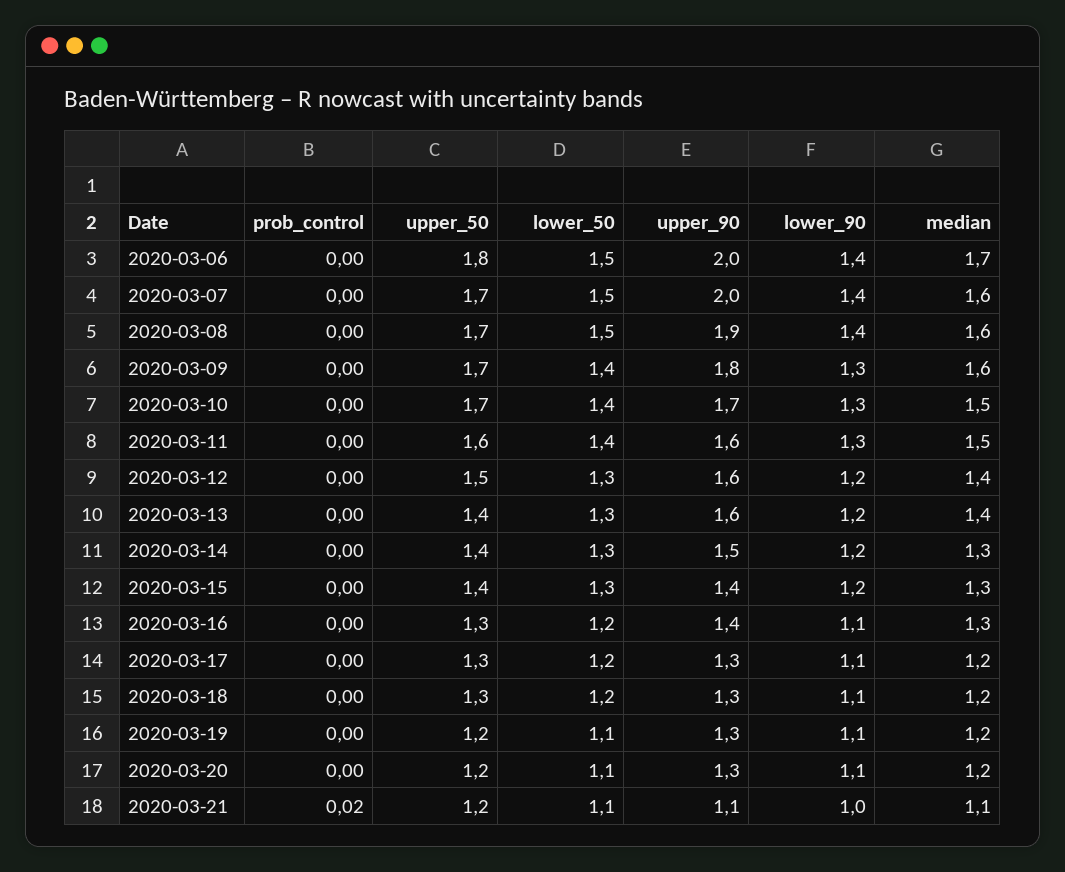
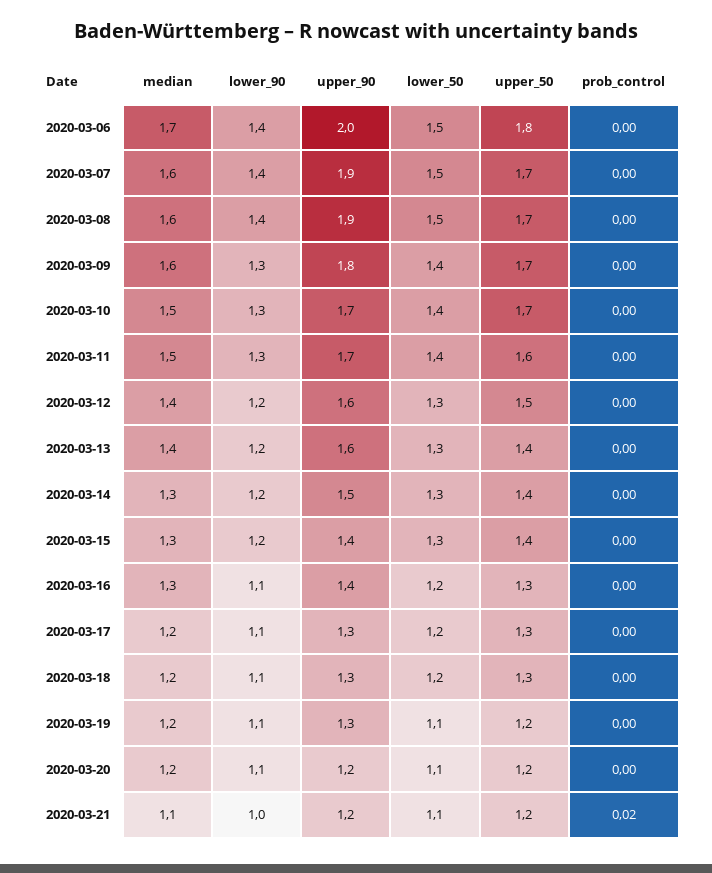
  {
    "prob_control": {
      "2020-03-06": 0,
      "2020-03-07": 0,
      "2020-03-08": 0,
      "2020-03-09": 0,
      "2020-03-10": 0,
      "2020-03-11": 0,
      "2020-03-12": 0,
      "2020-03-13": 0,
      "2020-03-14": 0,
      "2020-03-15": 0,
      "2020-03-16": 0,
      "2020-03-17": 0,
      "2020-03-18": 0,
      "2020-03-19": 0,
      "2020-03-20": 0,
      "2020-03-21": 0.02
    },
    "upper_50": {
      "2020-03-06": 1.8,
      "2020-03-07": 1.7,
      "2020-03-08": 1.7,
      "2020-03-09": 1.7,
      "2020-03-10": 1.7,
      "2020-03-11": 1.6,
      "2020-03-12": 1.5,
      "2020-03-13": 1.4,
      "2020-03-14": 1.4,
      "2020-03-15": 1.4,
      "2020-03-16": 1.3,
      "2020-03-17": 1.3,
      "2020-03-18": 1.3,
      "2020-03-19": 1.2,
      "2020-03-20": 1.2,
      "2020-03-21": 1.2
    },
    "lower_50": {
      "2020-03-06": 1.5,
      "2020-03-07": 1.5,
      "2020-03-08": 1.5,
      "2020-03-09": 1.4,
      "2020-03-10": 1.4,
      "2020-03-11": 1.4,
      "2020-03-12": 1.3,
      "2020-03-13": 1.3,
      "2020-03-14": 1.3,
      "2020-03-15": 1.3,
      "2020-03-16": 1.2,
      "2020-03-17": 1.2,
      "2020-03-18": 1.2,
      "2020-03-19": 1.1,
      "2020-03-20": 1.1,
      "2020-03-21": 1.1
    },
    "upper_90": {
      "2020-03-06": 2,
-     "2020-03-07": 2,
+     "2020-03-07": 1.9,
      "2020-03-08": 1.9,
      "2020-03-09": 1.8,
      "2020-03-10": 1.7,
-     "2020-03-11": 1.6,
+     "2020-03-11": 1.7,
      "2020-03-12": 1.6,
      "2020-03-13": 1.6,
      "2020-03-14": 1.5,
      "2020-03-15": 1.4,
      "2020-03-16": 1.4,
      "2020-03-17": 1.3,
      "2020-03-18": 1.3,
      "2020-03-19": 1.3,
-     "2020-03-20": 1.3,
+     "2020-03-20": 1.2,
-     "2020-03-21": 1.1
+     "2020-03-21": 1.2
    },
    "lower_90": {
      "2020-03-06": 1.4,
      "2020-03-07": 1.4,
      "2020-03-08": 1.4,
      "2020-03-09": 1.3,
      "2020-03-10": 1.3,
      "2020-03-11": 1.3,
      "2020-03-12": 1.2,
      "2020-03-13": 1.2,
      "2020-03-14": 1.2,
      "2020-03-15": 1.2,
      "2020-03-16": 1.1,
      "2020-03-17": 1.1,
      "2020-03-18": 1.1,
      "2020-03-19": 1.1,
      "2020-03-20": 1.1,
      "2020-03-21": 1
    },
    "median": {
      "2020-03-06": 1.7,
      "2020-03-07": 1.6,
      "2020-03-08": 1.6,
      "2020-03-09": 1.6,
      "2020-03-10": 1.5,
      "2020-03-11": 1.5,
      "2020-03-12": 1.4,
      "2020-03-13": 1.4,
      "2020-03-14": 1.3,
      "2020-03-15": 1.3,
      "2020-03-16": 1.3,
      "2020-03-17": 1.2,
      "2020-03-18": 1.2,
      "2020-03-19": 1.2,
      "2020-03-20": 1.2,
      "2020-03-21": 1.1
    }
  }

